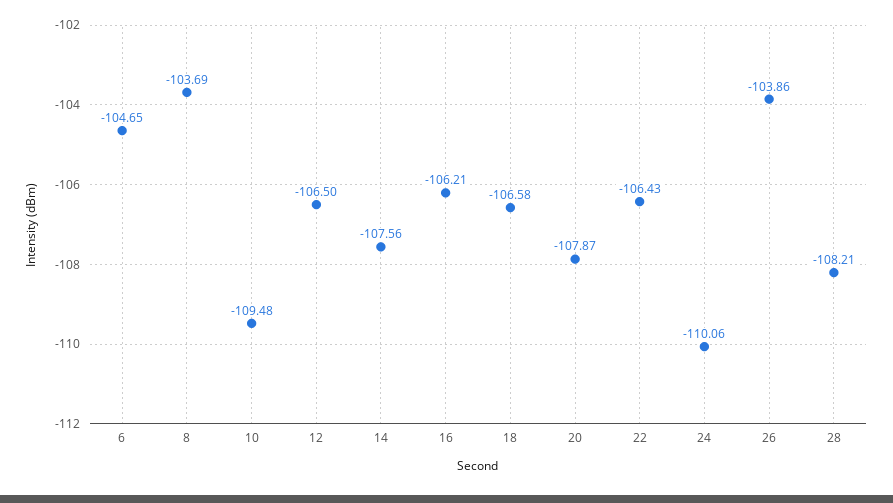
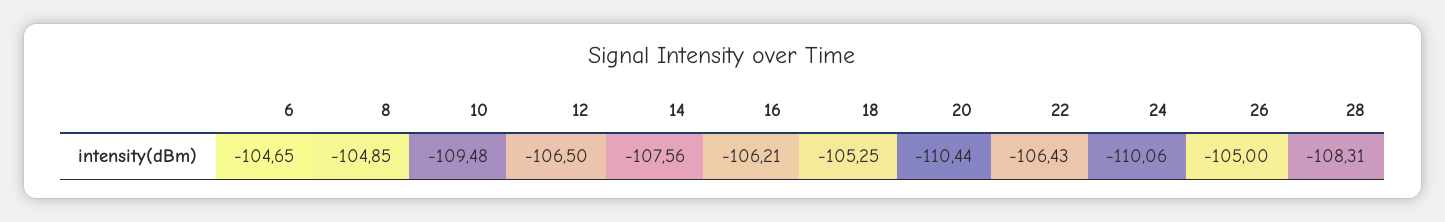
  {
    "6": -104.65,
-   "8": -103.69,
+   "8": -104.85,
    "10": -109.48,
    "12": -106.5,
    "14": -107.56,
    "16": -106.21,
-   "18": -106.58,
+   "18": -105.25,
-   "20": -107.87,
+   "20": -110.44,
    "22": -106.43,
    "24": -110.06,
-   "26": -103.86,
+   "26": -105,
-   "28": -108.21
+   "28": -108.31
  }

